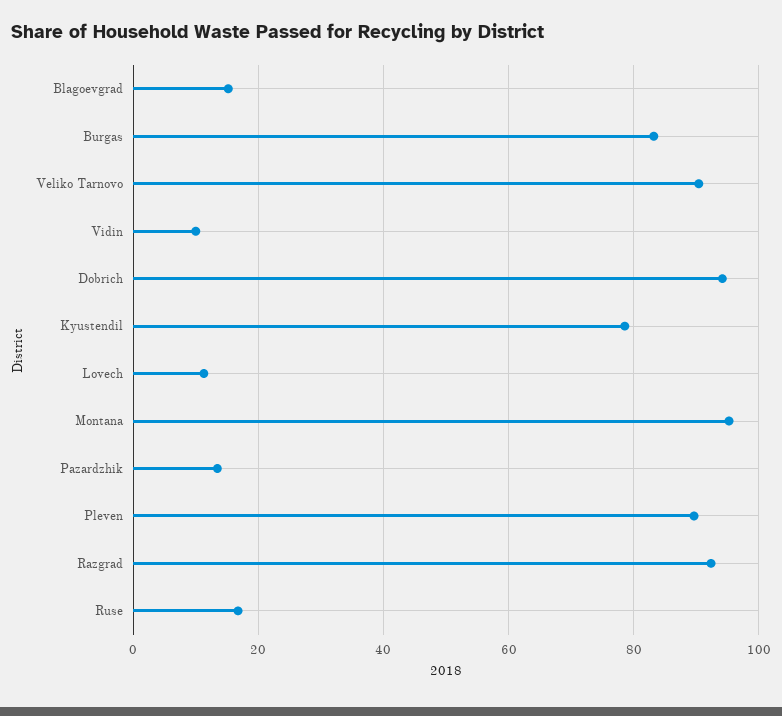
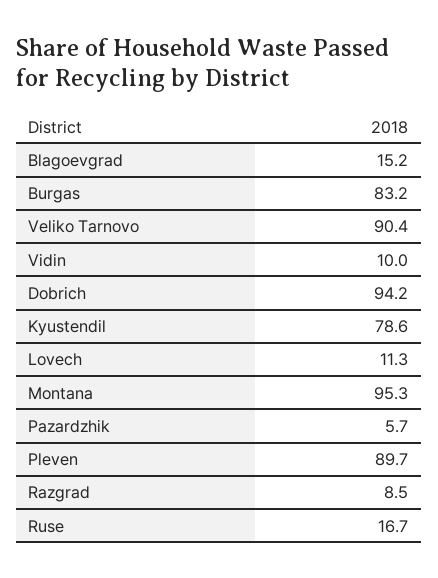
  {
    "Blagoevgrad": 15.2,
    "Burgas": 83.2,
    "Veliko Tarnovo": 90.4,
    "Vidin": 10,
    "Dobrich": 94.2,
    "Kyustendil": 78.6,
    "Lovech": 11.3,
    "Montana": 95.3,
-   "Pazardzhik": 14,
+   "Pazardzhik": 5.7,
    "Pleven": 89.7,
-   "Razgrad": 92,
+   "Razgrad": 8.5,
    "Ruse": 16.7
  }

